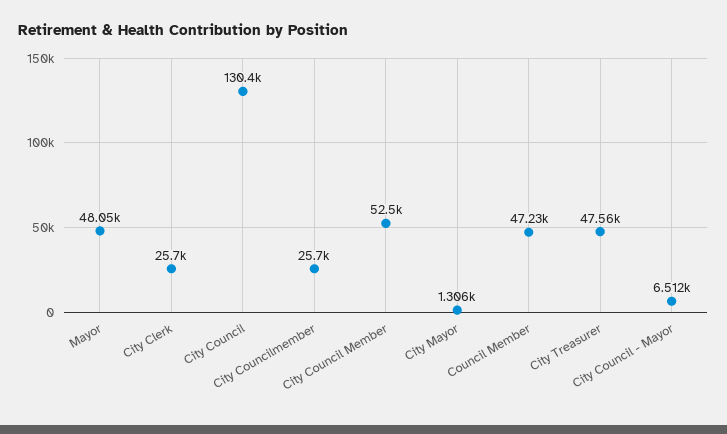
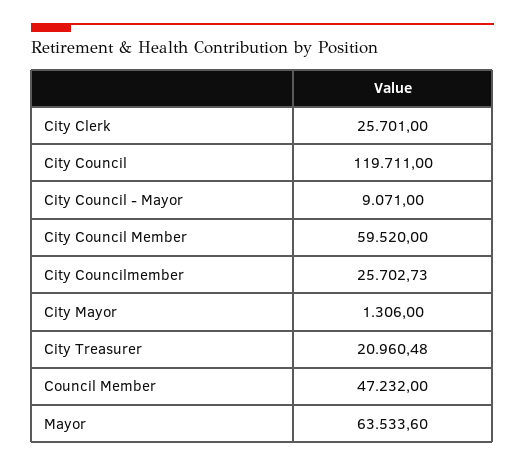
  {
-   "Mayor": 48050,
+   "Mayor": 63533.6,
    "City Clerk": 25701,
-   "City Council": 130400,
+   "City Council": 119711,
    "City Councilmember": 25702.73,
-   "City Council Member": 52500,
+   "City Council Member": 59520,
    "City Mayor": 1306,
    "Council Member": 47232,
-   "City Treasurer": 47560,
+   "City Treasurer": 20960.48,
-   "City Council - Mayor": 6512
+   "City Council - Mayor": 9071
  }

